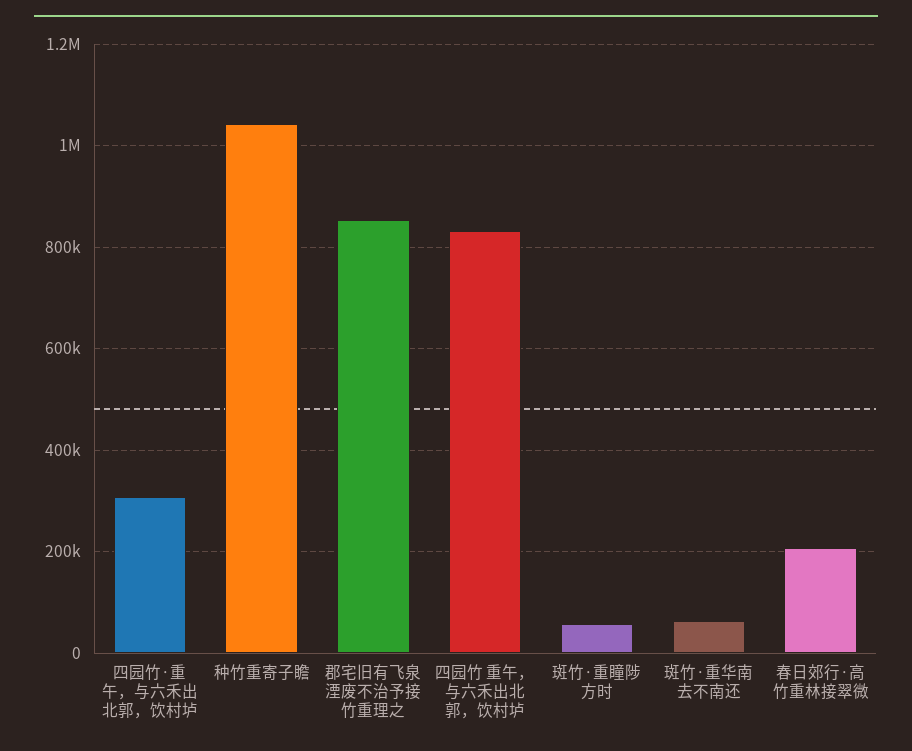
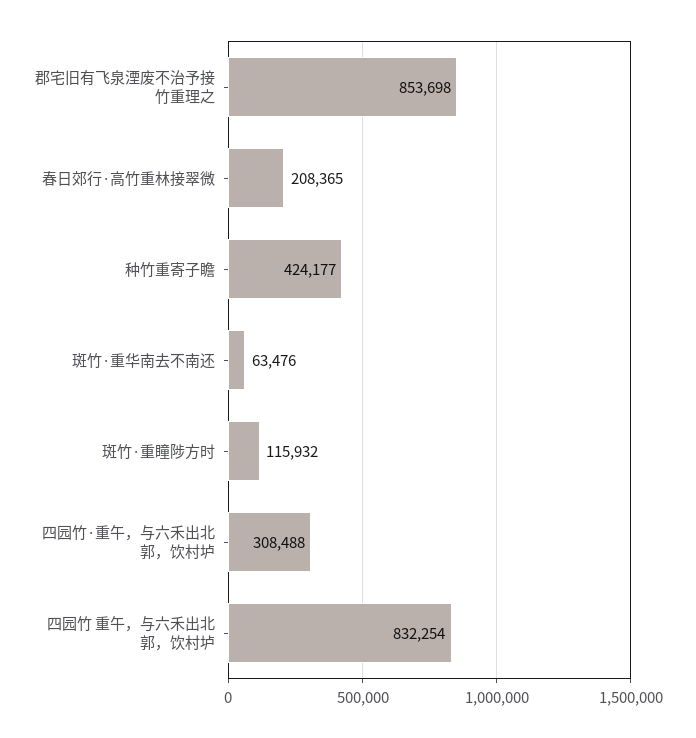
  {
    "四园竹·重午，与六禾出北郭，饮村垆": 308488,
-   "种竹重寄子瞻": 1040000,
+   "种竹重寄子瞻": 424177,
    "郡宅旧有飞泉湮废不治予接竹重理之": 853698,
    "四园竹 重午，与六禾出北郭，饮村垆": 832254,
-   "斑竹·重瞳陟方时": 60000,
+   "斑竹·重瞳陟方时": 115932,
    "斑竹·重华南去不南还": 63476,
    "春日郊行·高竹重林接翠微": 208365
  }

